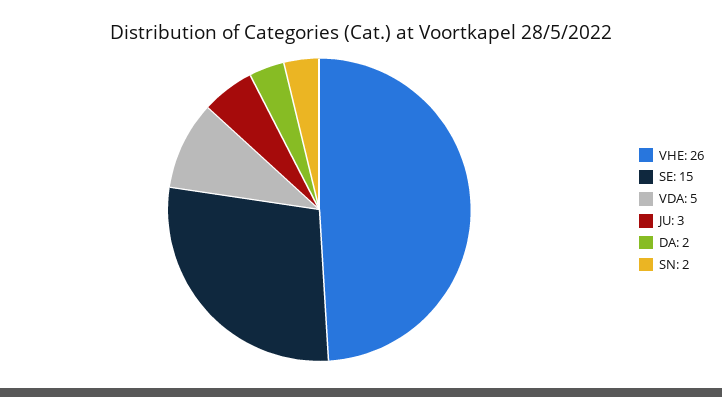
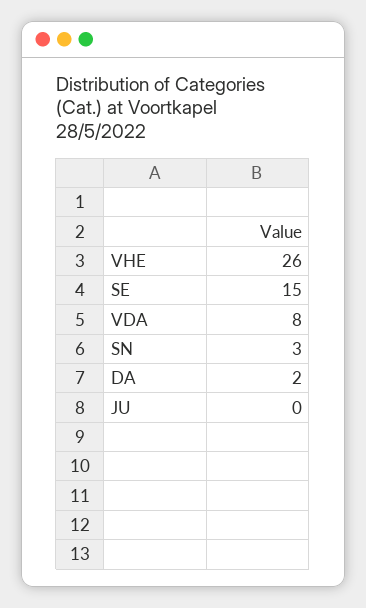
  {
    "VHE": 26,
    "SE": 15,
-   "VDA": 5,
+   "VDA": 8,
-   "JU": 3,
+   "JU": 0,
    "DA": 2,
-   "SN": 2
+   "SN": 3
  }

